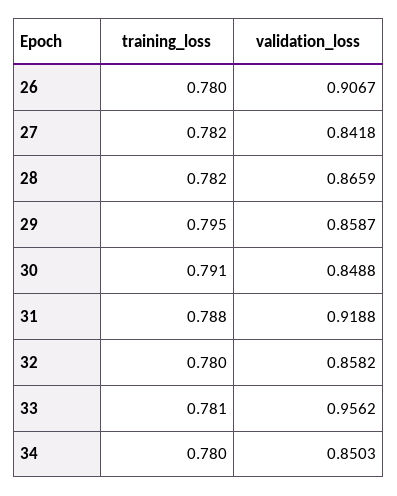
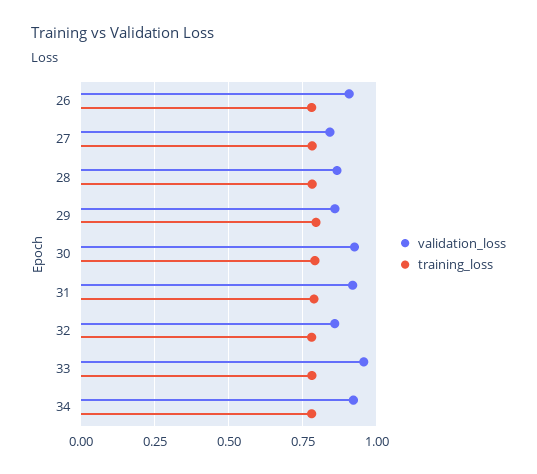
  {
    "training_loss": {
      "26": 0.78,
      "27": 0.782,
      "28": 0.782,
      "29": 0.795,
      "30": 0.791,
      "31": 0.788,
      "32": 0.78,
      "33": 0.781,
      "34": 0.78
    },
    "validation_loss": {
      "26": 0.9067,
      "27": 0.8418,
      "28": 0.8659,
      "29": 0.8587,
-     "30": 0.8488,
+     "30": 0.925,
      "31": 0.9188,
      "32": 0.8582,
      "33": 0.9562,
-     "34": 0.8503
+     "34": 0.925
    }
  }

